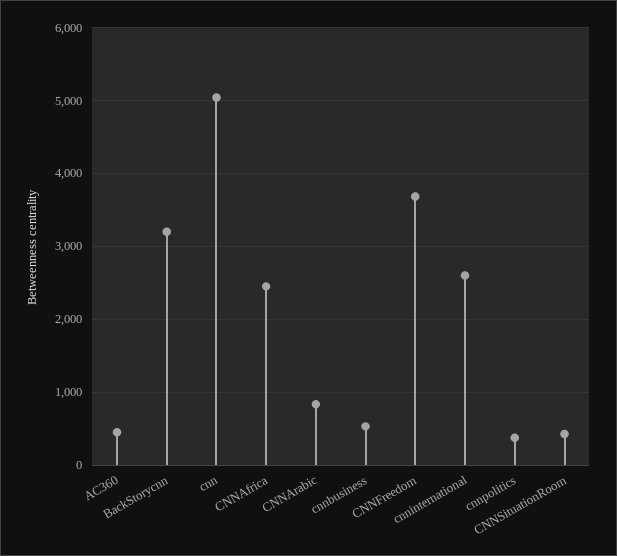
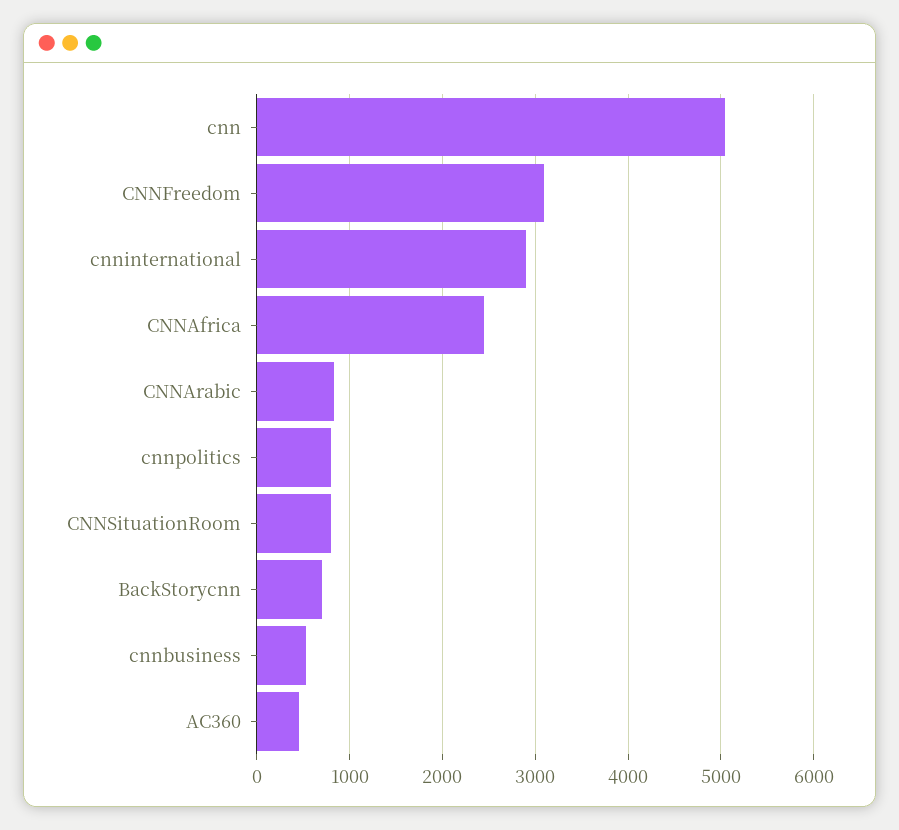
  {
    "AC360": 400,
-   "BackStorycnn": 3200,
+   "BackStorycnn": 700,
    "cnn": 5000,
    "CNNAfrica": 2500,
    "CNNArabic": 800,
    "cnnbusiness": 500,
-   "CNNFreedom": 3700,
+   "CNNFreedom": 3100,
-   "cnninternational": 2600,
+   "cnninternational": 2900,
-   "cnnpolitics": 400,
+   "cnnpolitics": 800,
-   "CNNSituationRoom": 400
+   "CNNSituationRoom": 800
  }

